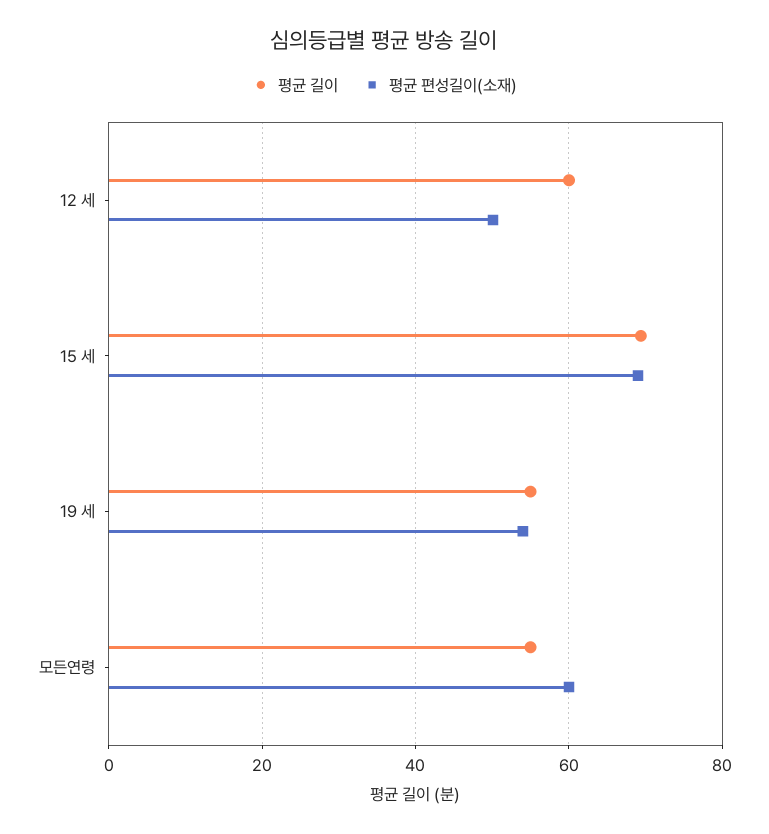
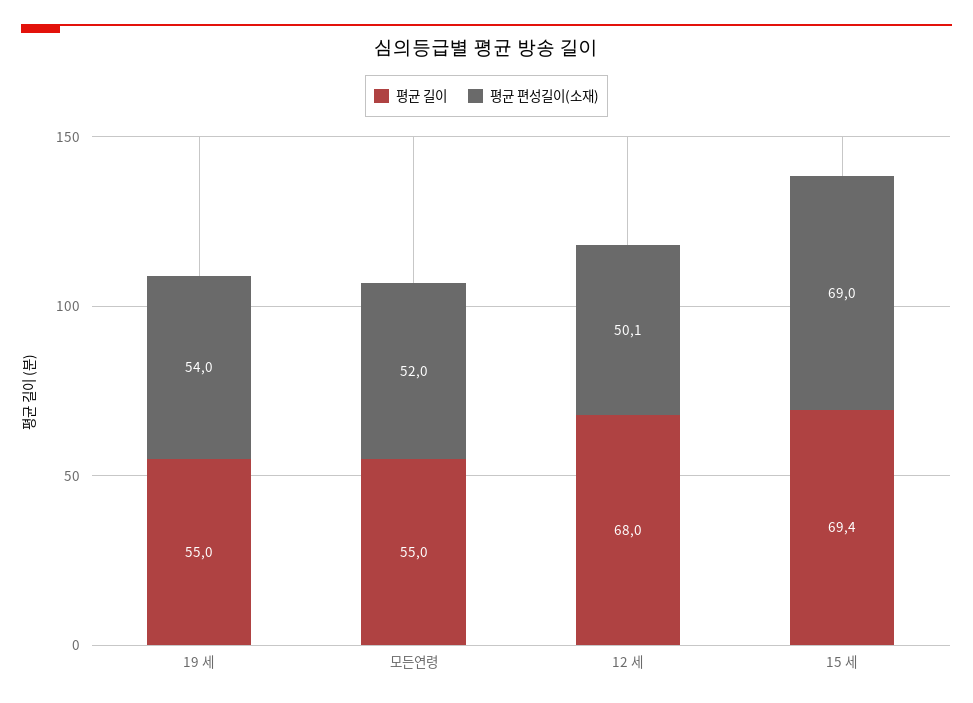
  {
    "평균 길이": {
-     "12 세": 60,
+     "12 세": 68,
      "15 세": 69.4,
      "19 세": 55,
      "모든연령": 55
    },
    "평균 편성길이(소재)": {
      "12 세": 50.1,
      "15 세": 69,
      "19 세": 54,
-     "모든연령": 60
+     "모든연령": 52
    }
  }

